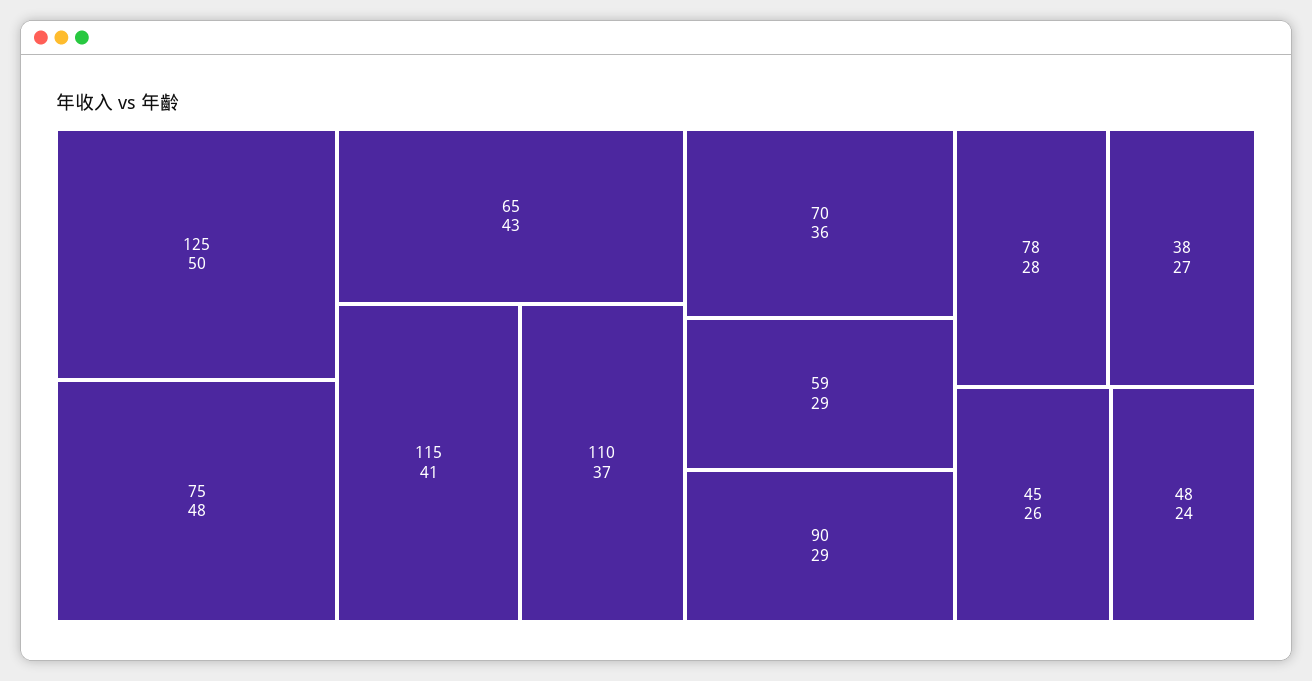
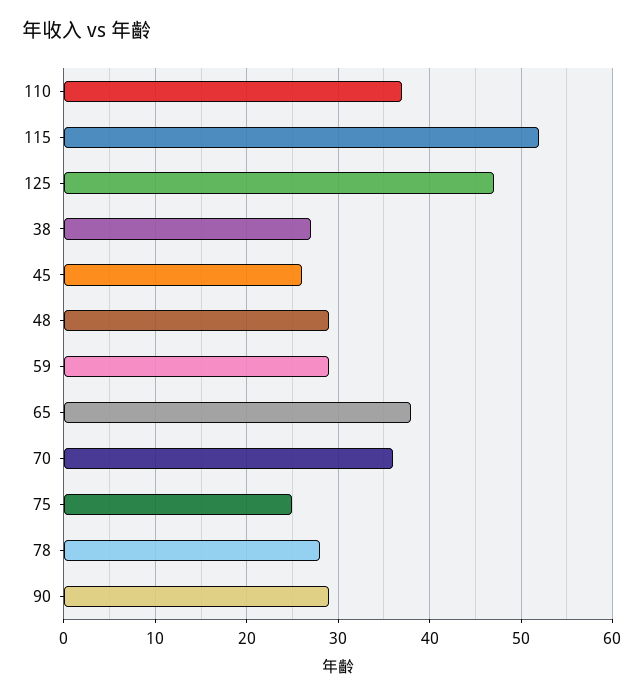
  {
-   "125": 50,
+   "125": 47,
-   "75": 48,
+   "75": 25,
-   "65": 43,
+   "65": 38,
-   "115": 41,
+   "115": 52,
    "110": 37,
    "70": 36,
    "59": 29,
    "90": 29,
    "78": 28,
    "38": 27,
    "45": 26,
-   "48": 24
+   "48": 29
  }

